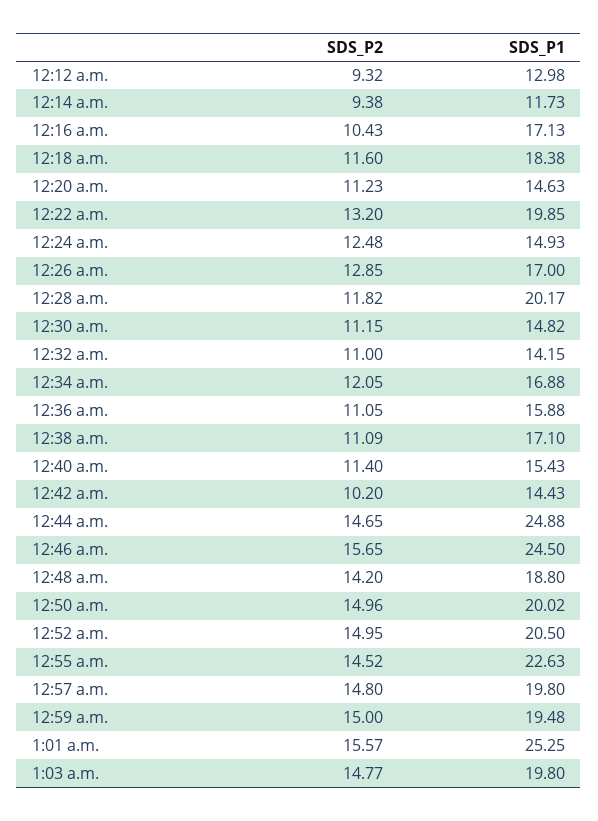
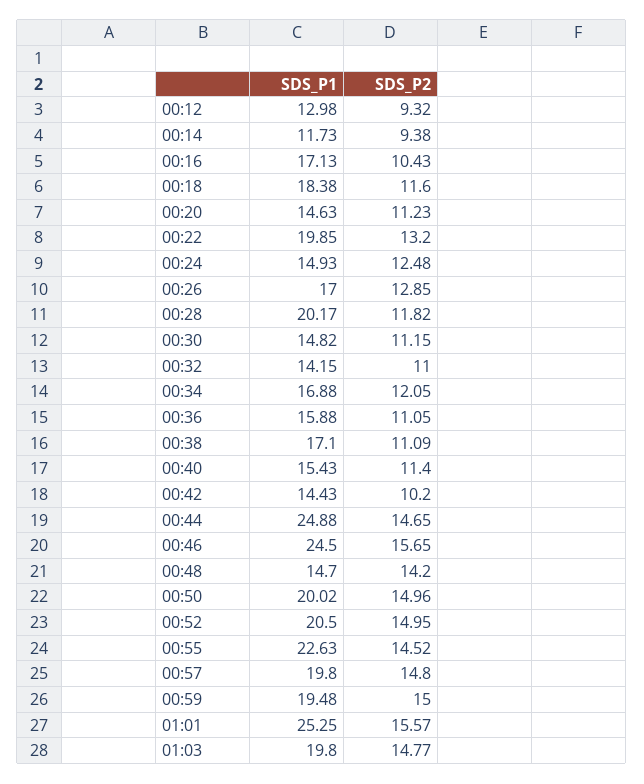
  {
    "SDS_P2": {
      "12:12 a.m.": 9.32,
      "12:14 a.m.": 9.38,
      "12:16 a.m.": 10.43,
      "12:18 a.m.": 11.6,
      "12:20 a.m.": 11.23,
      "12:22 a.m.": 13.2,
      "12:24 a.m.": 12.48,
      "12:26 a.m.": 12.85,
      "12:28 a.m.": 11.82,
      "12:30 a.m.": 11.15,
      "12:32 a.m.": 11,
      "12:34 a.m.": 12.05,
      "12:36 a.m.": 11.05,
      "12:38 a.m.": 11.09,
      "12:40 a.m.": 11.4,
      "12:42 a.m.": 10.2,
      "12:44 a.m.": 14.65,
      "12:46 a.m.": 15.65,
      "12:48 a.m.": 14.2,
      "12:50 a.m.": 14.96,
      "12:52 a.m.": 14.95,
      "12:55 a.m.": 14.52,
      "12:57 a.m.": 14.8,
      "12:59 a.m.": 15,
      "1:01 a.m.": 15.57,
      "1:03 a.m.": 14.77
    },
    "SDS_P1": {
      "12:12 a.m.": 12.98,
      "12:14 a.m.": 11.73,
      "12:16 a.m.": 17.13,
      "12:18 a.m.": 18.38,
      "12:20 a.m.": 14.63,
      "12:22 a.m.": 19.85,
      "12:24 a.m.": 14.93,
      "12:26 a.m.": 17,
      "12:28 a.m.": 20.17,
      "12:30 a.m.": 14.82,
      "12:32 a.m.": 14.15,
      "12:34 a.m.": 16.88,
      "12:36 a.m.": 15.88,
      "12:38 a.m.": 17.1,
      "12:40 a.m.": 15.43,
      "12:42 a.m.": 14.43,
      "12:44 a.m.": 24.88,
      "12:46 a.m.": 24.5,
-     "12:48 a.m.": 18.8,
+     "12:48 a.m.": 14.7,
      "12:50 a.m.": 20.02,
      "12:52 a.m.": 20.5,
      "12:55 a.m.": 22.63,
      "12:57 a.m.": 19.8,
      "12:59 a.m.": 19.48,
      "1:01 a.m.": 25.25,
      "1:03 a.m.": 19.8
    }
  }

